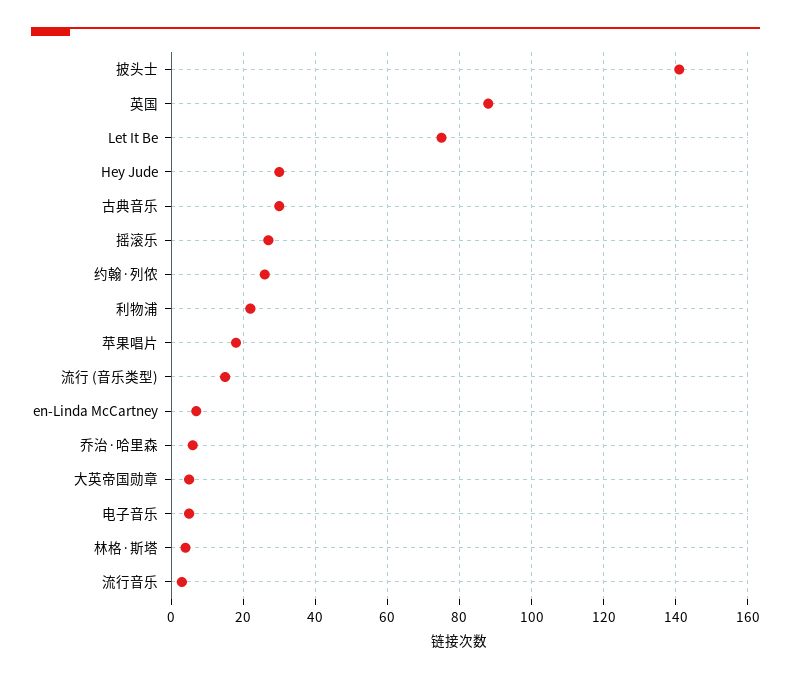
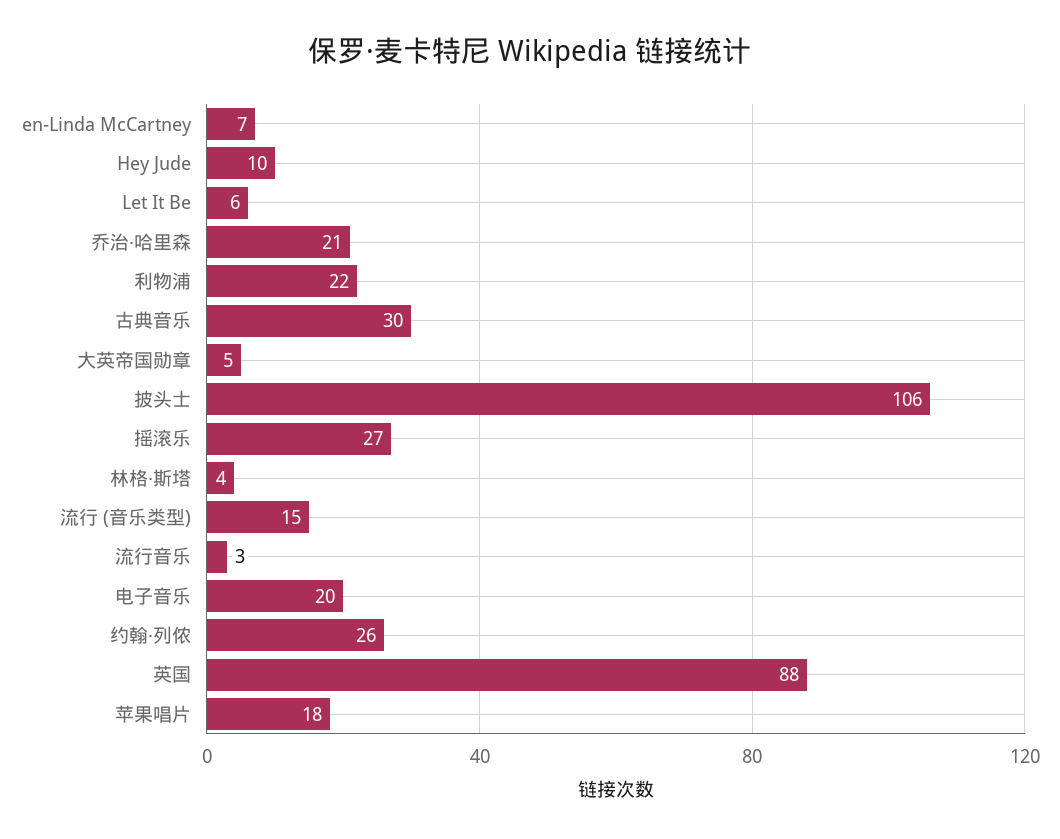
  {
-   "披头士": 140,
+   "披头士": 106,
    "英国": 88,
-   "Let It Be": 75,
+   "Let It Be": 6,
-   "Hey Jude": 30,
+   "Hey Jude": 10,
    "古典音乐": 30,
    "摇滚乐": 27,
    "约翰·列侬": 26,
    "利物浦": 22,
    "苹果唱片": 18,
    "流行 (音乐类型)": 15,
    "en-Linda McCartney": 7,
-   "乔治·哈里森": 5,
+   "乔治·哈里森": 21,
    "大英帝国勋章": 5,
-   "电子音乐": 5,
+   "电子音乐": 20,
    "林格·斯塔": 4,
    "流行音乐": 3
  }

